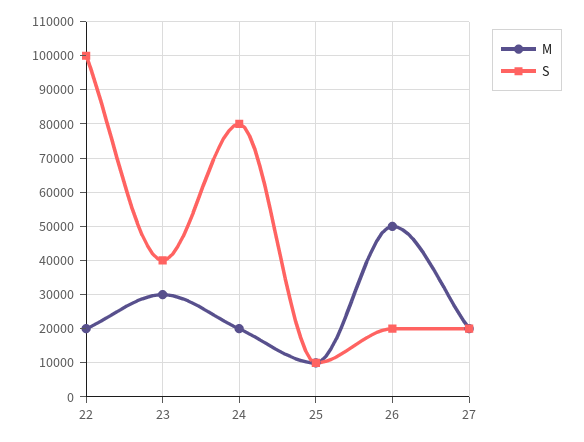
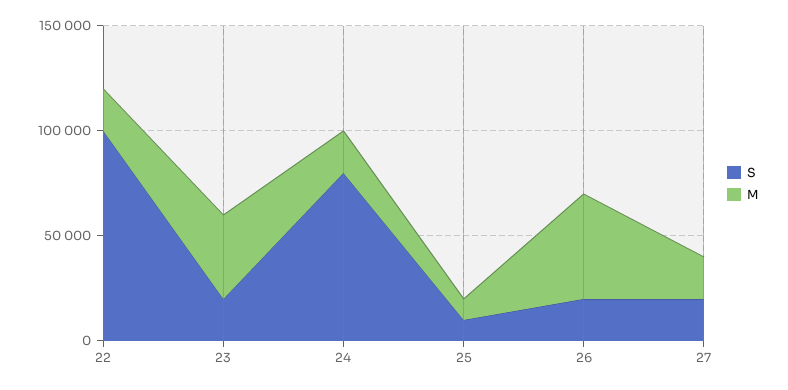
  {
    "M": {
      "22": 20000,
-     "23": 30000,
+     "23": 40000,
      "24": 20000,
      "25": 10000,
      "26": 50000,
      "27": 20000
    },
    "S": {
      "22": 100000,
-     "23": 40000,
+     "23": 20000,
      "24": 80000,
      "25": 10000,
      "26": 20000,
      "27": 20000
    }
  }

